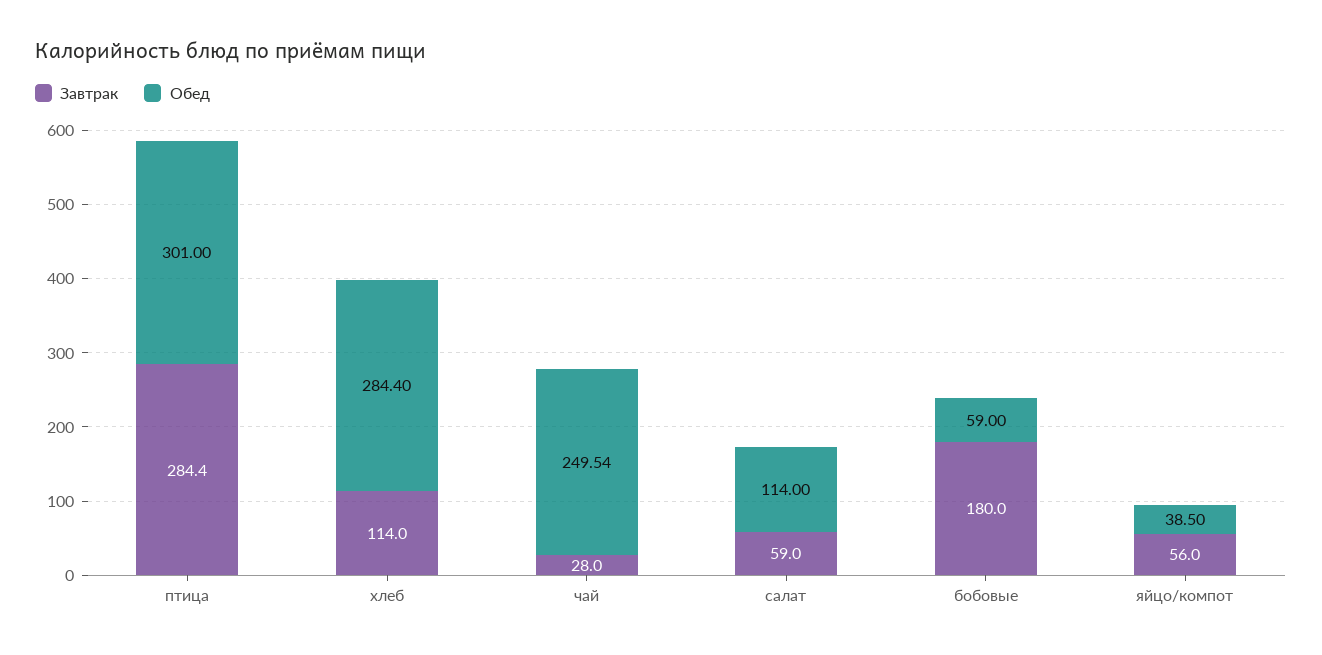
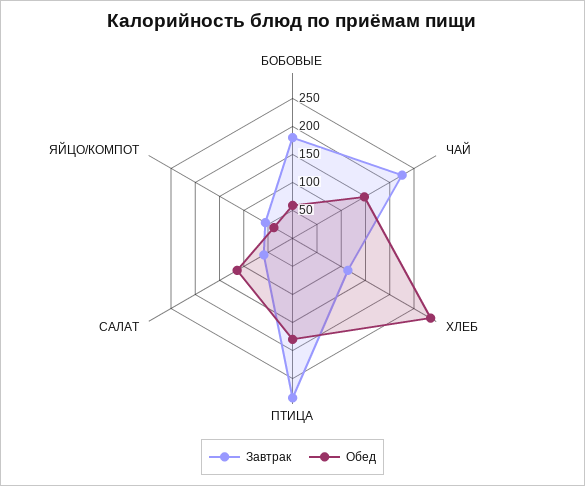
  {
    "Завтрак": {
      "птица": 284.4,
      "хлеб": 114,
-     "чай": 28,
+     "чай": 225,
      "салат": 59,
      "бобовые": 180,
      "яйцо/компот": 56
    },
    "Обед": {
-     "птица": 301,
+     "птица": 175,
      "хлеб": 284.4,
-     "чай": 249.54,
+     "чай": 150,
      "салат": 114,
      "бобовые": 59,
      "яйцо/компот": 38.5
    }
  }

